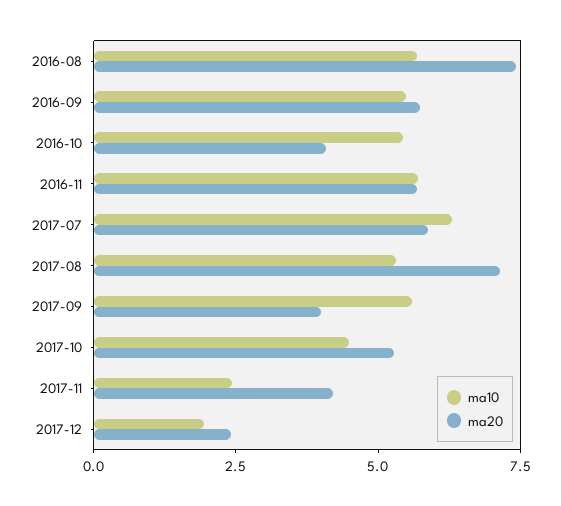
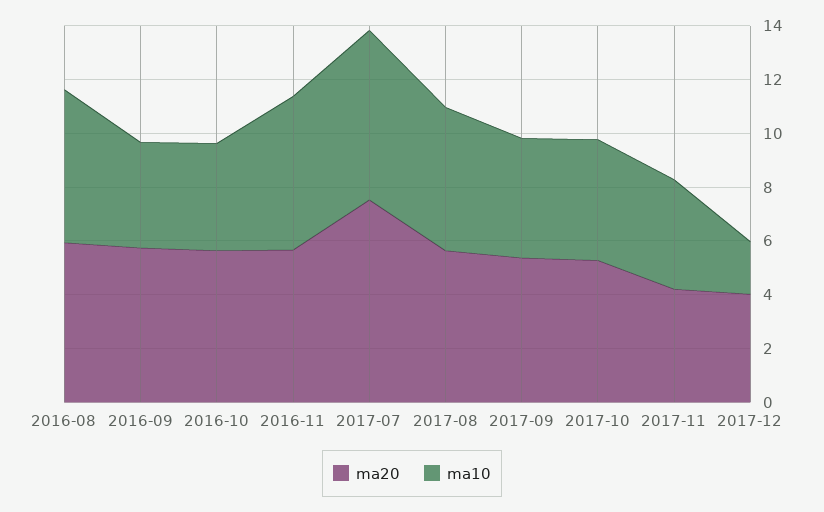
  {
    "ma10": {
      "2016-08": 5.5,
-     "2016-09": 5.5,
+     "2016-09": 4,
-     "2016-10": 5.5,
+     "2016-10": 4,
      "2016-11": 5.5,
      "2017-07": 6.5,
      "2017-08": 5.5,
-     "2017-09": 5.5,
+     "2017-09": 4.5,
      "2017-10": 4.5,
-     "2017-11": 2.5,
+     "2017-11": 4,
      "2017-12": 2
    },
    "ma20": {
-     "2016-08": 7.5,
+     "2016-08": 6,
      "2016-09": 5.5,
-     "2016-10": 4,
+     "2016-10": 5.5,
      "2016-11": 5.5,
-     "2017-07": 6,
+     "2017-07": 7.5,
-     "2017-08": 7,
+     "2017-08": 5.5,
-     "2017-09": 4,
+     "2017-09": 5.5,
      "2017-10": 5.5,
      "2017-11": 4,
-     "2017-12": 2.5
+     "2017-12": 4
    }
  }

